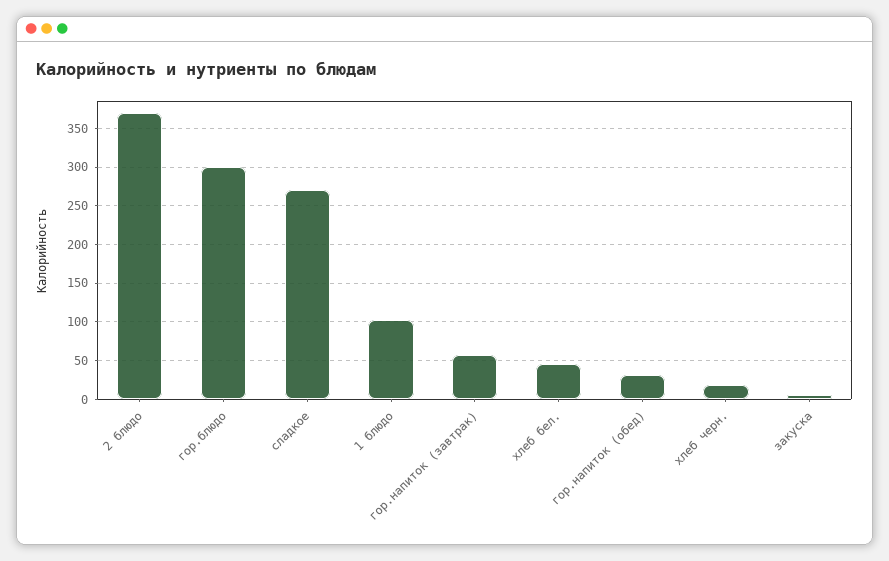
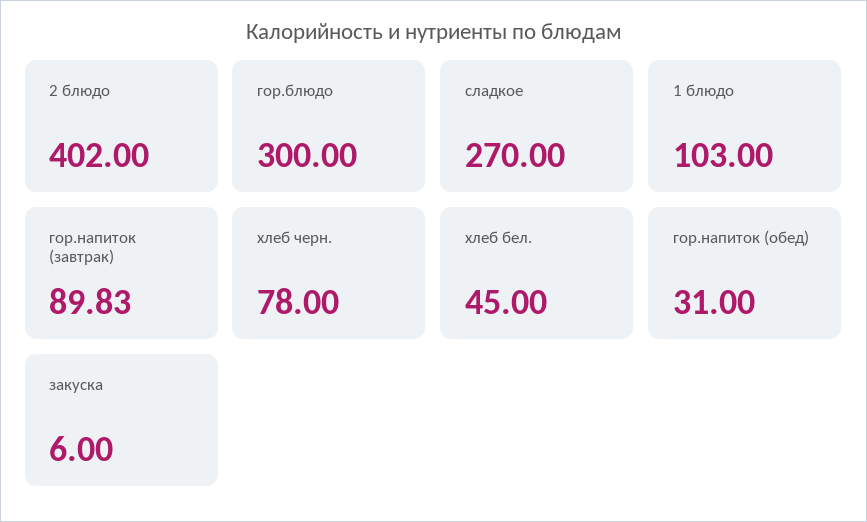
  {
-   "2 блюдо": 370,
+   "2 блюдо": 402,
    "гор.блюдо": 300,
    "сладкое": 270,
    "1 блюдо": 103,
-   "гор.напиток (завтрак)": 60,
+   "гор.напиток (завтрак)": 89.83,
    "хлеб бел.": 45,
    "гор.напиток (обед)": 31,
-   "хлеб черн.": 20,
+   "хлеб черн.": 78,
    "закуска": 6
  }

